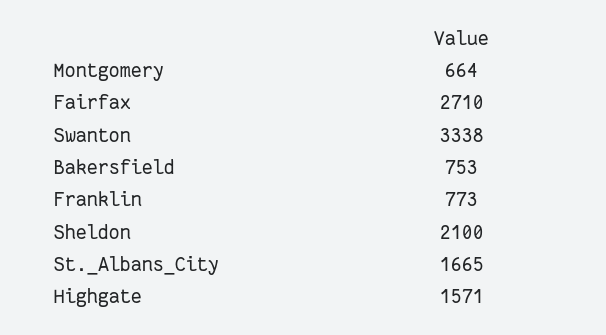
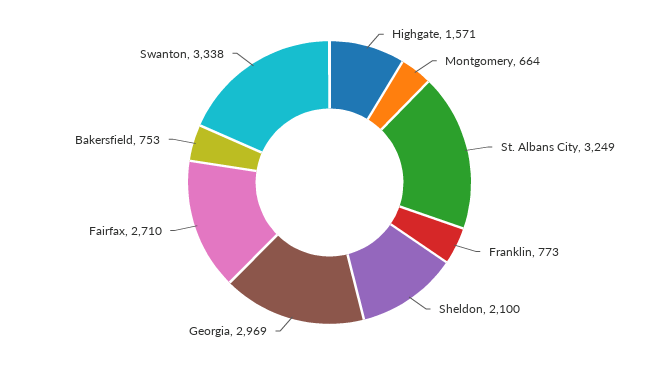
  {
    "Montgomery": 664,
    "Fairfax": 2710,
    "Swanton": 3338,
    "Bakersfield": 753,
    "Franklin": 773,
    "Sheldon": 2100,
-   "St._Albans_City": 1665,
+   "St._Albans_City": 3249,
-   "Highgate": 1571
+   "Highgate": 1571,
+   "Georgia": 2969
  }

